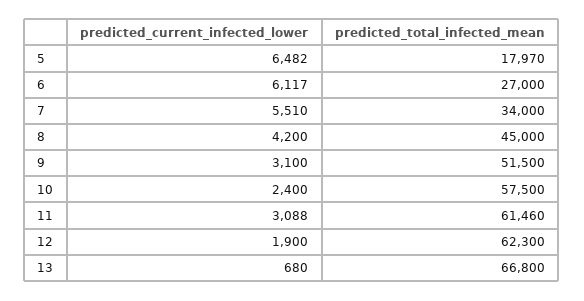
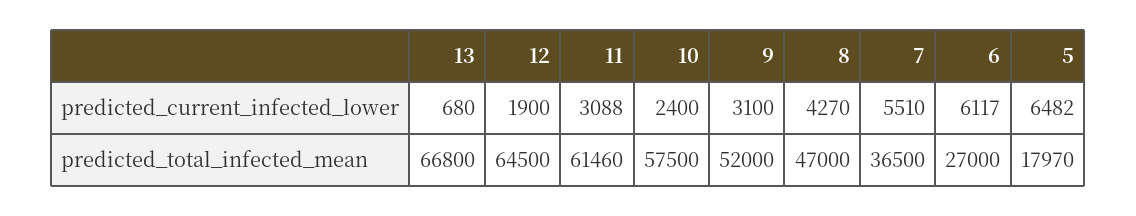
  {
    "predicted_current_infected_lower": {
      "5": 6482,
      "6": 6117,
      "7": 5510,
-     "8": 4200,
+     "8": 4270,
      "9": 3100,
      "10": 2400,
      "11": 3088,
      "12": 1900,
      "13": 680
    },
    "predicted_total_infected_mean": {
      "5": 17970,
      "6": 27000,
-     "7": 34000,
+     "7": 36500,
-     "8": 45000,
+     "8": 47000,
-     "9": 51500,
+     "9": 52000,
      "10": 57500,
      "11": 61460,
-     "12": 62300,
+     "12": 64500,
      "13": 66800
    }
  }

